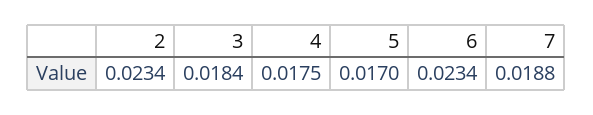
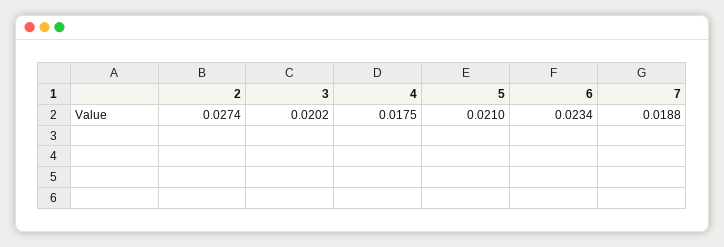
  {
-   "2": 0.0234,
+   "2": 0.0274,
-   "3": 0.0184,
+   "3": 0.0202,
    "4": 0.0175,
-   "5": 0.017,
+   "5": 0.021,
    "6": 0.0234,
    "7": 0.0188
  }

